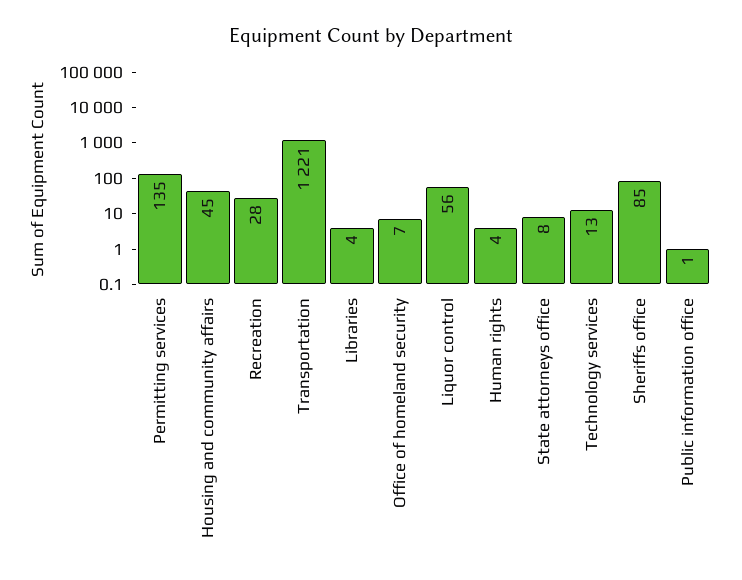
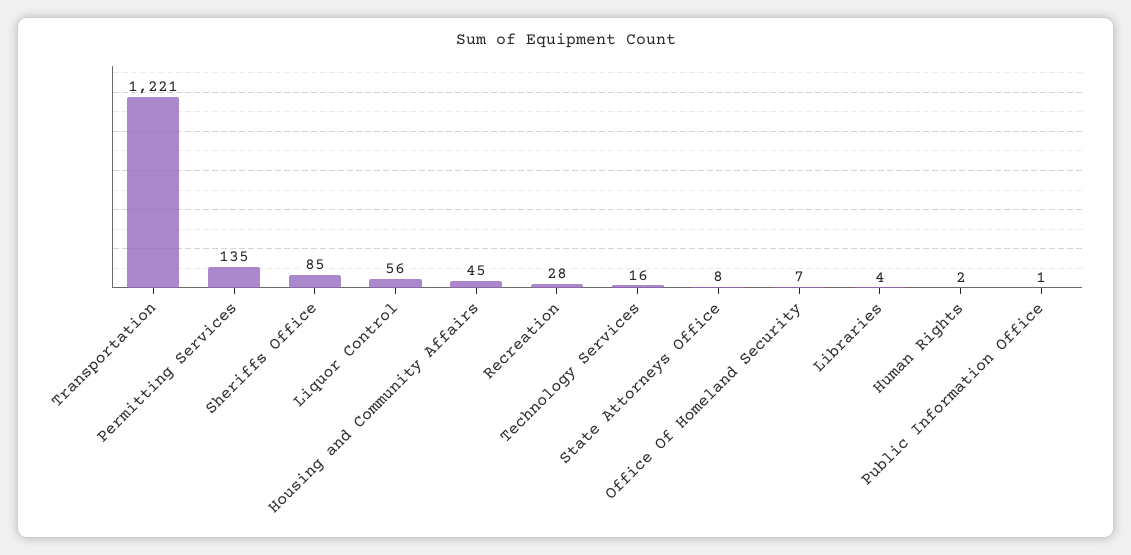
  {
    "Permitting services": 135,
    "Housing and community affairs": 45,
    "Recreation": 28,
    "Transportation": 1221,
    "Libraries": 4,
    "Office of homeland security": 7,
    "Liquor control": 56,
-   "Human rights": 4,
+   "Human rights": 2,
    "State attorneys office": 8,
-   "Technology services": 13,
+   "Technology services": 16,
    "Sheriffs office": 85,
    "Public information office": 1
  }

